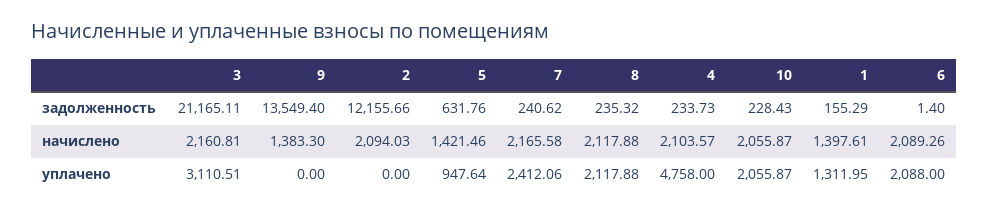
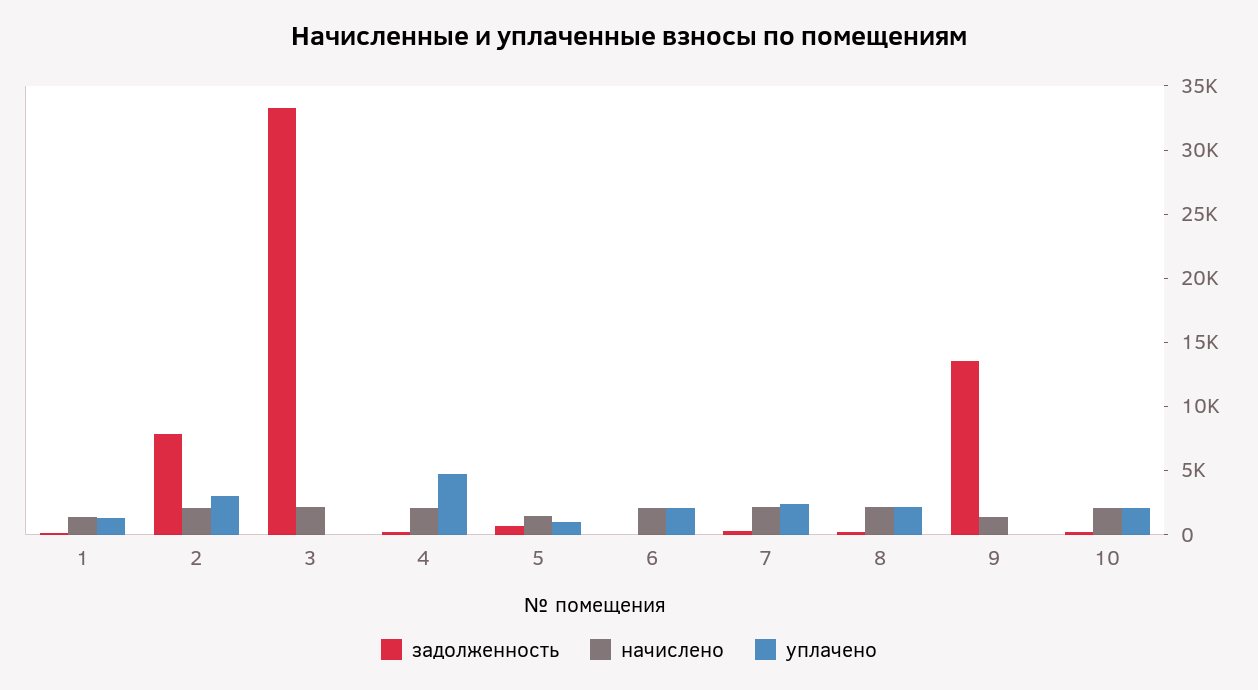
  {
    "задолженность": {
-     "3": 21165.11,
+     "3": 33000,
      "9": 13549.4,
-     "2": 12155.66,
+     "2": 8000,
      "5": 631.76,
      "7": 240.62,
      "8": 235.32,
      "4": 233.73,
      "10": 228.43,
      "1": 155.29,
      "6": 1.4
    },
    "начислено": {
      "3": 2160.81,
      "9": 1383.3,
      "2": 2094.03,
      "5": 1421.46,
      "7": 2165.58,
      "8": 2117.88,
      "4": 2103.57,
      "10": 2055.87,
      "1": 1397.61,
      "6": 2089.26
    },
    "уплачено": {
-     "3": 3110.51,
+     "3": 0,
      "9": 0,
-     "2": 0,
+     "2": 3000,
      "5": 947.64,
      "7": 2412.06,
      "8": 2117.88,
      "4": 4758,
      "10": 2055.87,
      "1": 1311.95,
      "6": 2088
    }
  }

